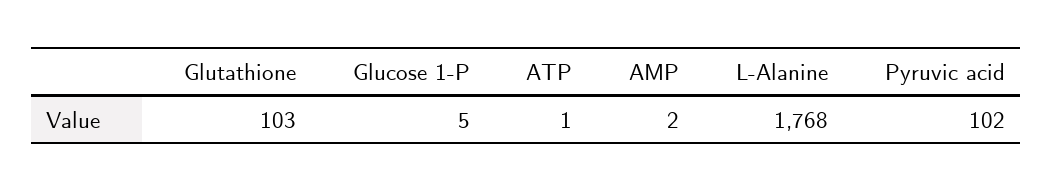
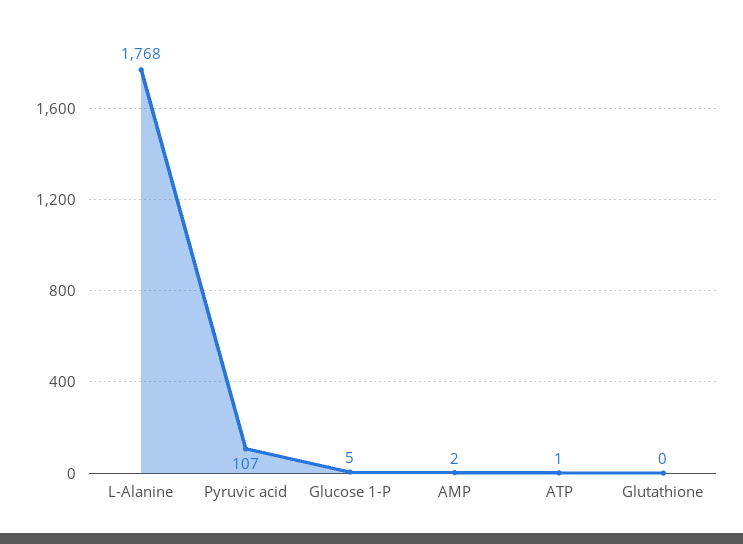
  {
-   "Glutathione": 103,
+   "Glutathione": 0,
    "Glucose 1-P": 5,
    "ATP": 1,
    "AMP": 2,
    "L-Alanine": 1768,
-   "Pyruvic acid": 102
+   "Pyruvic acid": 107
  }

